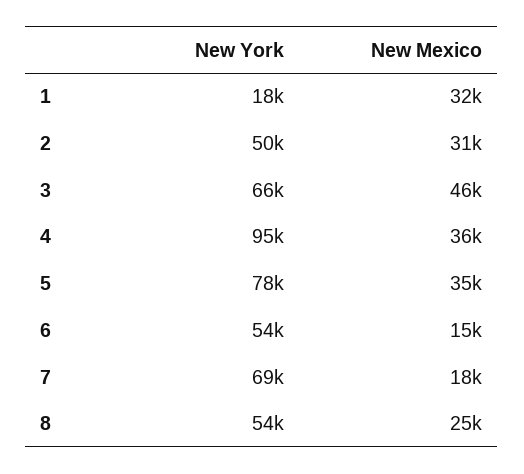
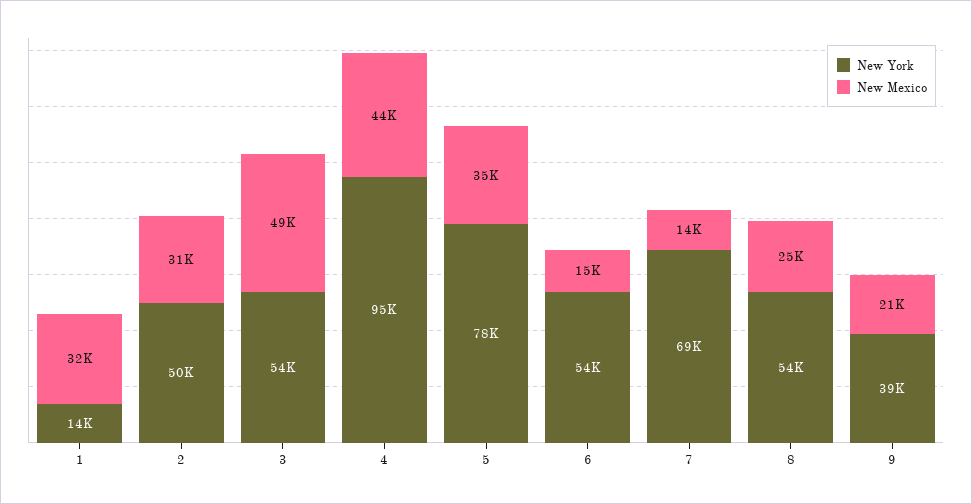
  {
    "New York": {
-     "1": 18000,
+     "1": 14000,
      "2": 50000,
-     "3": 66000,
+     "3": 54000,
      "4": 95000,
      "5": 78000,
      "6": 54000,
      "7": 69000,
-     "8": 54000
+     "8": 54000,
+     "9": 39000
    },
    "New Mexico": {
      "1": 32000,
      "2": 31000,
-     "3": 46000,
+     "3": 49000,
-     "4": 36000,
+     "4": 44000,
      "5": 35000,
      "6": 15000,
-     "7": 18000,
+     "7": 14000,
-     "8": 25000
+     "8": 25000,
+     "9": 21000
    }
  }

